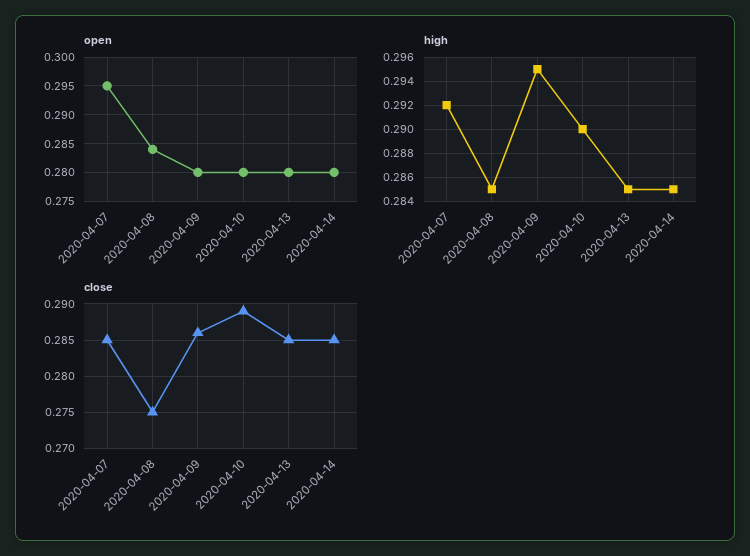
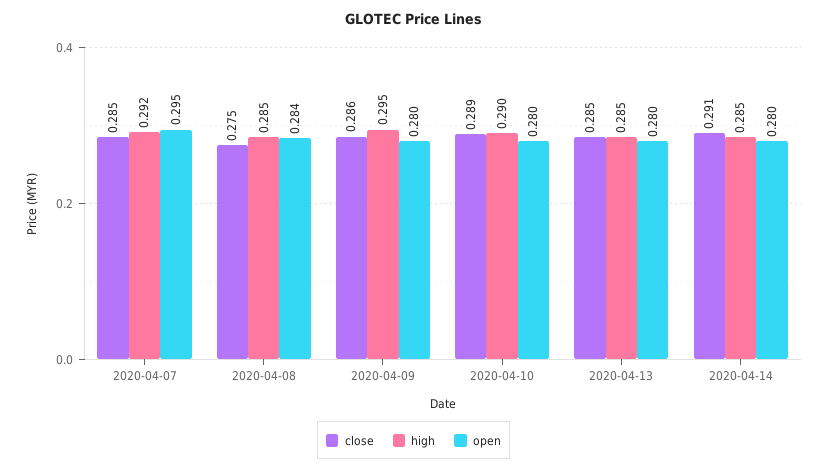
  {
    "open": {
      "2020-04-07": 0.295,
      "2020-04-08": 0.284,
      "2020-04-09": 0.28,
      "2020-04-10": 0.28,
      "2020-04-13": 0.28,
      "2020-04-14": 0.28
    },
    "high": {
      "2020-04-07": 0.292,
      "2020-04-08": 0.285,
      "2020-04-09": 0.295,
      "2020-04-10": 0.29,
      "2020-04-13": 0.285,
      "2020-04-14": 0.285
    },
    "close": {
      "2020-04-07": 0.285,
      "2020-04-08": 0.275,
      "2020-04-09": 0.286,
      "2020-04-10": 0.289,
      "2020-04-13": 0.285,
-     "2020-04-14": 0.285
+     "2020-04-14": 0.291
    }
  }

